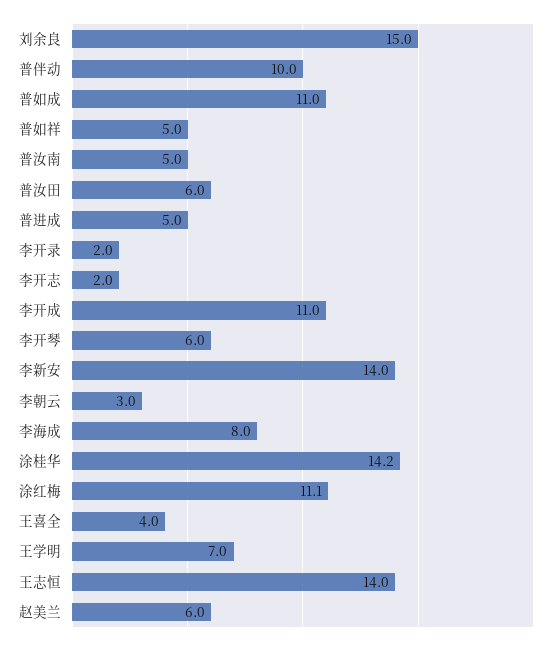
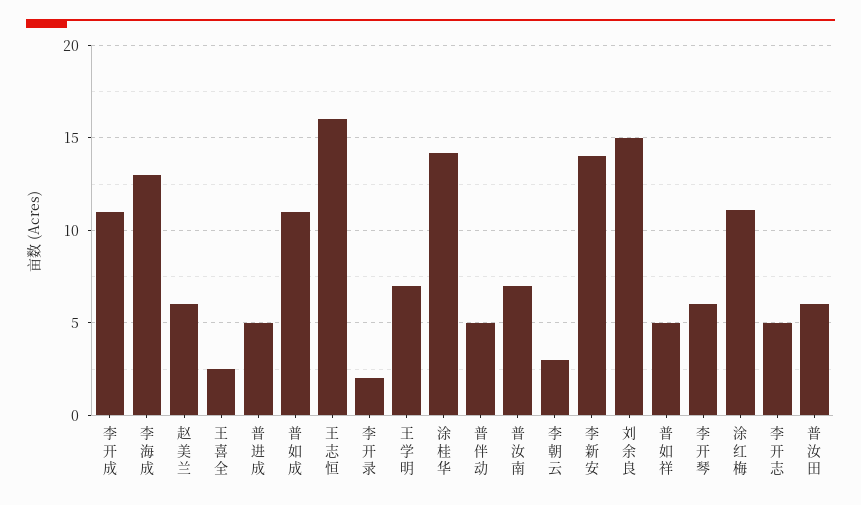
  {
    "刘余良": 15,
-   "普伴动": 10,
+   "普伴动": 5,
    "普如成": 11,
    "普如祥": 5,
-   "普汝南": 5,
+   "普汝南": 7,
    "普汝田": 6,
    "普进成": 5,
    "李开录": 2,
-   "李开志": 2,
+   "李开志": 5,
    "李开成": 11,
    "李开琴": 6,
    "李新安": 14,
    "李朝云": 3,
-   "李海成": 8,
+   "李海成": 13,
    "涂桂华": 14.2,
    "涂红梅": 11.1,
-   "王喜全": 4,
+   "王喜全": 2.5,
    "王学明": 7,
-   "王志恒": 14,
+   "王志恒": 16,
    "赵美兰": 6
  }

